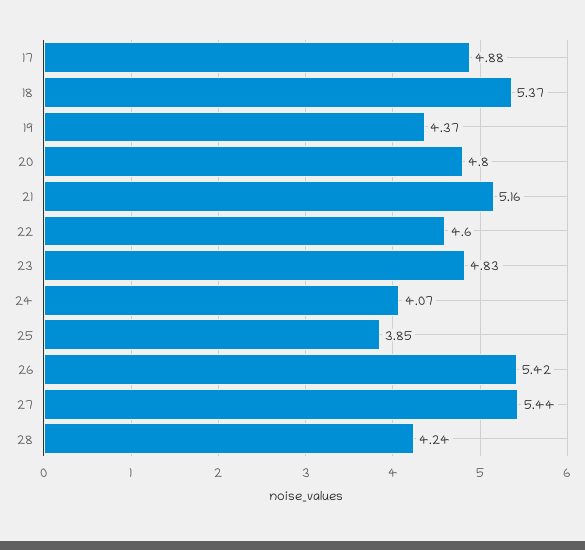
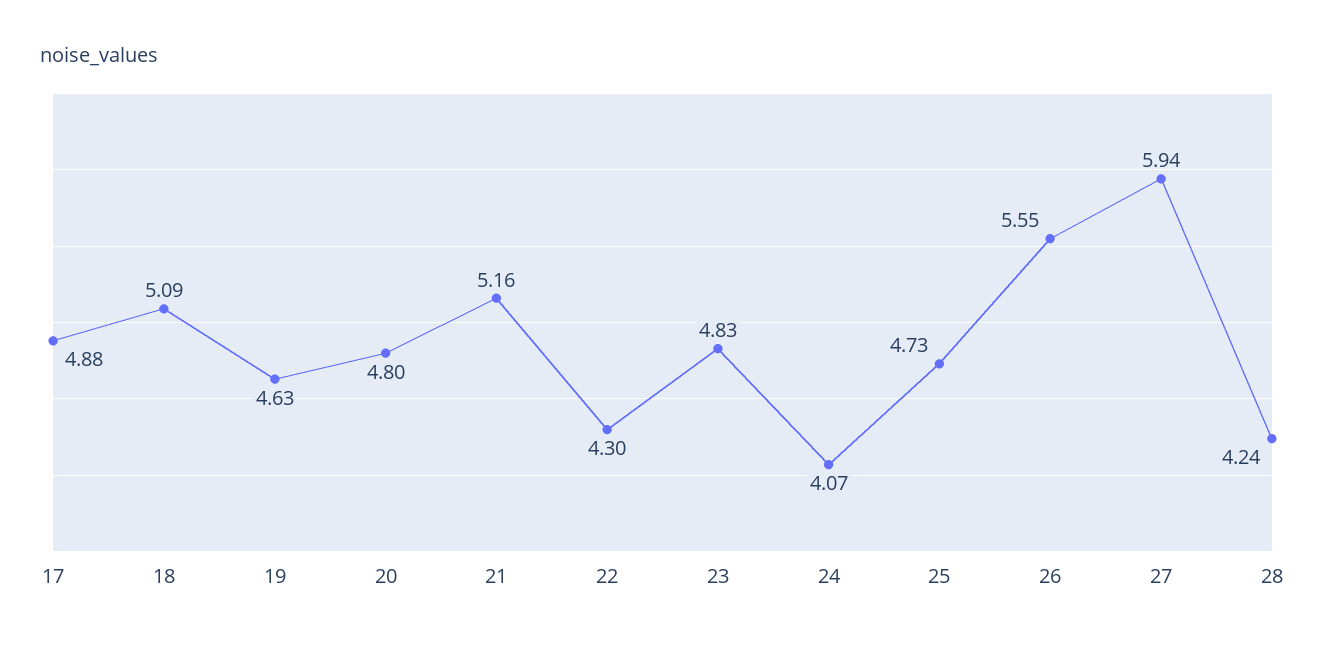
  {
    "17": 4.88,
-   "18": 5.37,
+   "18": 5.09,
-   "19": 4.37,
+   "19": 4.63,
    "20": 4.8,
    "21": 5.16,
-   "22": 4.6,
+   "22": 4.3,
    "23": 4.83,
    "24": 4.07,
-   "25": 3.85,
+   "25": 4.73,
-   "26": 5.42,
+   "26": 5.55,
-   "27": 5.44,
+   "27": 5.94,
    "28": 4.24
  }

